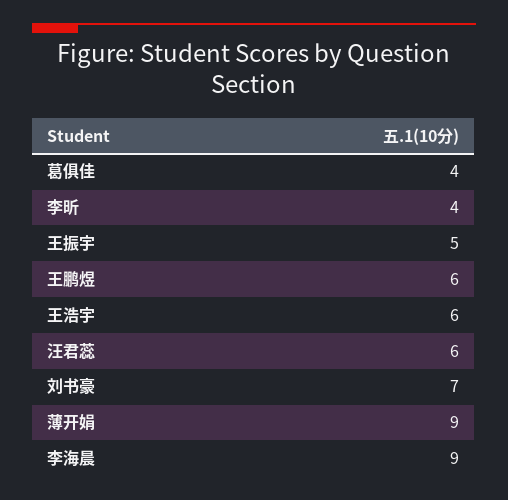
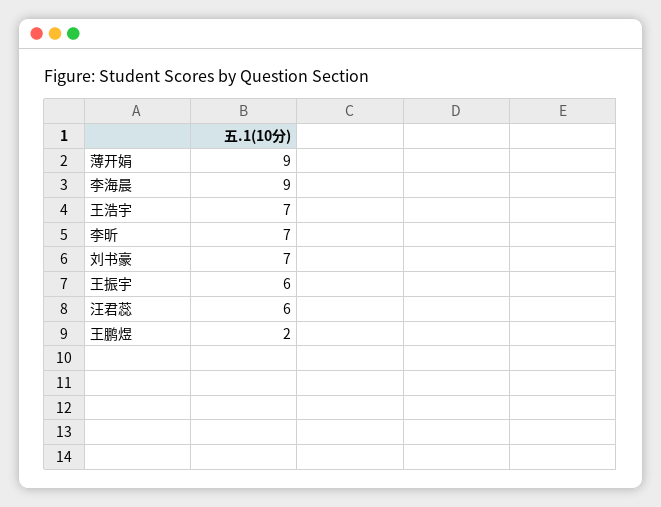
  {
-   "葛俱佳": 4,
-   "李昕": 4,
+   "李昕": 7,
-   "王振宇": 5,
+   "王振宇": 6,
-   "王鹏煜": 6,
+   "王鹏煜": 2,
-   "王浩宇": 6,
+   "王浩宇": 7,
    "汪君蕊": 6,
    "刘书豪": 7,
    "薄开娟": 9,
    "李海晨": 9
  }

